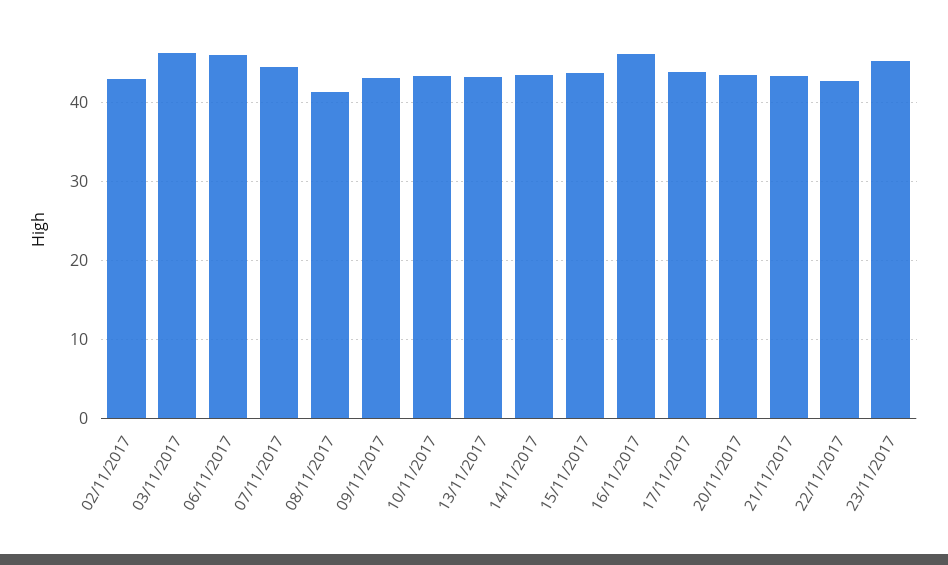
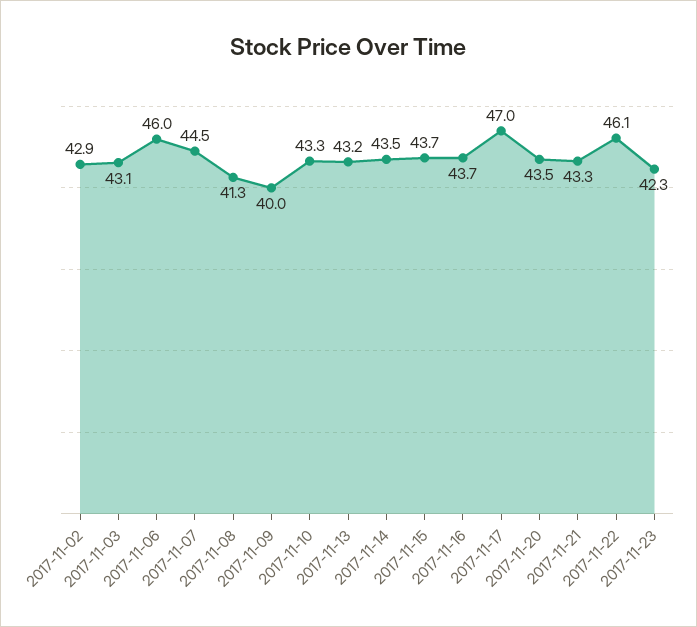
  {
    "02/11/2017": 42.9,
-   "03/11/2017": 46,
+   "03/11/2017": 43.1,
    "06/11/2017": 46,
    "07/11/2017": 44.5,
    "08/11/2017": 41.3,
-   "09/11/2017": 43,
+   "09/11/2017": 40,
    "10/11/2017": 43.3,
    "13/11/2017": 43.2,
    "14/11/2017": 43.5,
    "15/11/2017": 43.7,
-   "16/11/2017": 46,
+   "16/11/2017": 43.7,
-   "17/11/2017": 44,
+   "17/11/2017": 47,
    "20/11/2017": 43.5,
    "21/11/2017": 43.3,
-   "22/11/2017": 43,
+   "22/11/2017": 46.1,
-   "23/11/2017": 45
+   "23/11/2017": 42.3
  }

